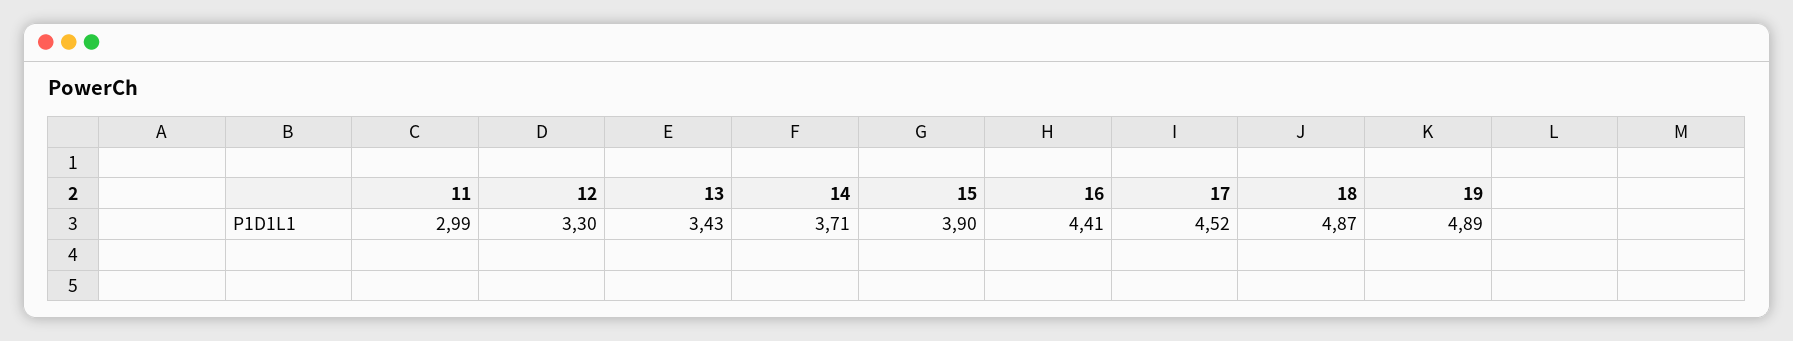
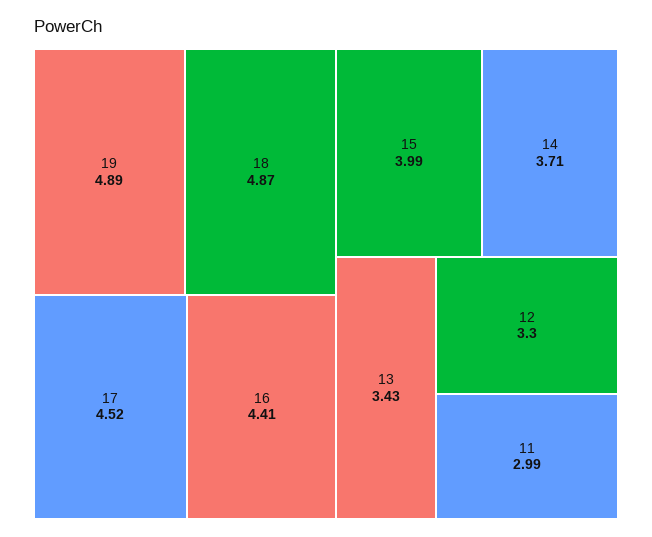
  {
    "11": 2.99,
    "12": 3.3,
    "13": 3.43,
    "14": 3.71,
-   "15": 3.9,
+   "15": 3.99,
    "16": 4.41,
    "17": 4.52,
    "18": 4.87,
    "19": 4.89
  }

